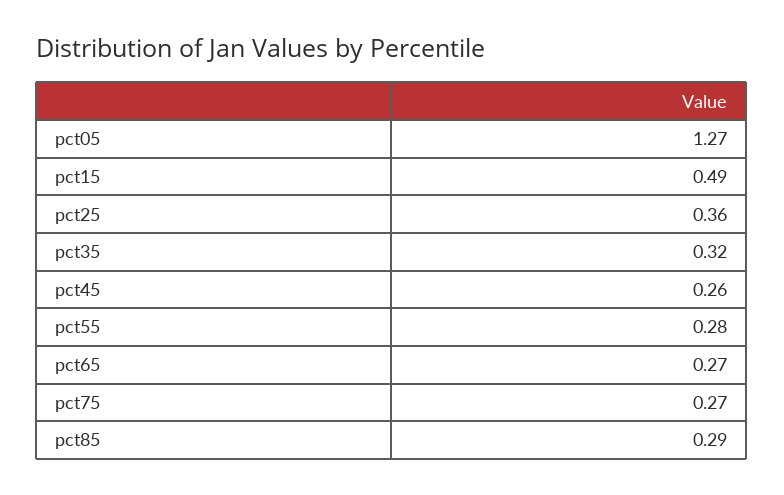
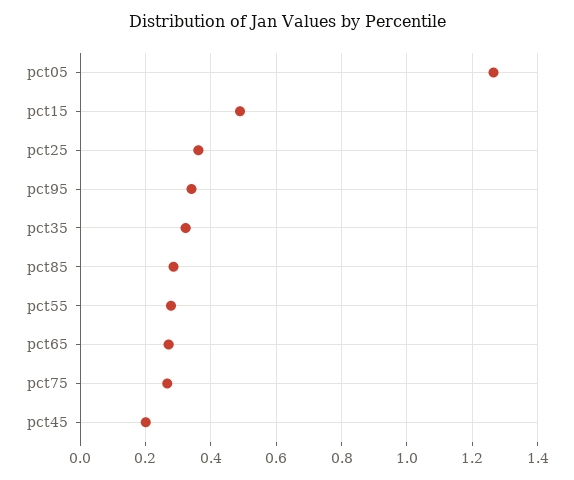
  {
    "pct05": 1.27,
    "pct15": 0.49,
    "pct25": 0.36,
    "pct35": 0.32,
-   "pct45": 0.26,
+   "pct45": 0.2,
    "pct55": 0.28,
    "pct65": 0.27,
    "pct75": 0.27,
-   "pct85": 0.29
+   "pct85": 0.29,
+   "pct95": 0.34
  }

